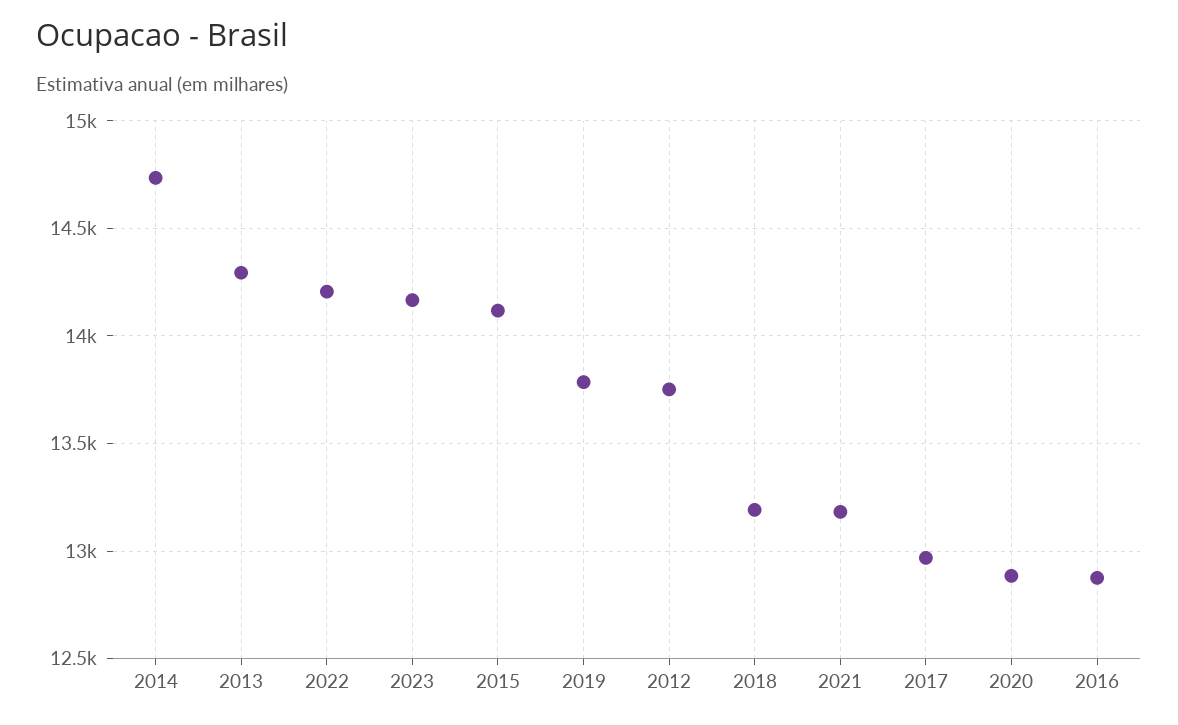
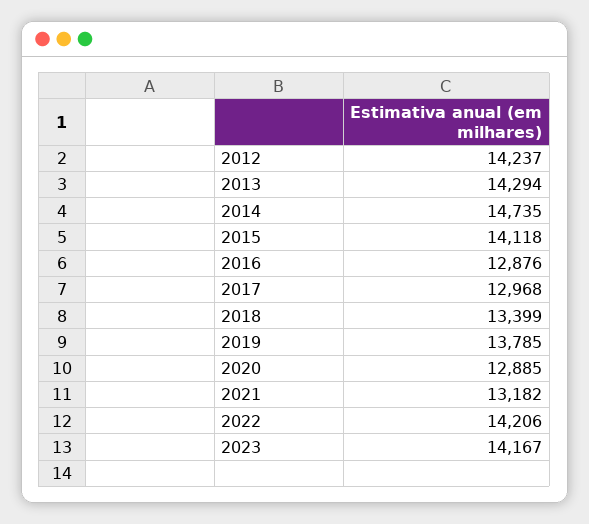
  {
    "2014": 14735,
    "2013": 14294,
    "2022": 14206,
    "2023": 14167,
    "2015": 14118,
    "2019": 13785,
-   "2012": 13750,
+   "2012": 14237,
-   "2018": 13200,
+   "2018": 13399,
    "2021": 13182,
    "2017": 12968,
    "2020": 12885,
    "2016": 12876
  }

